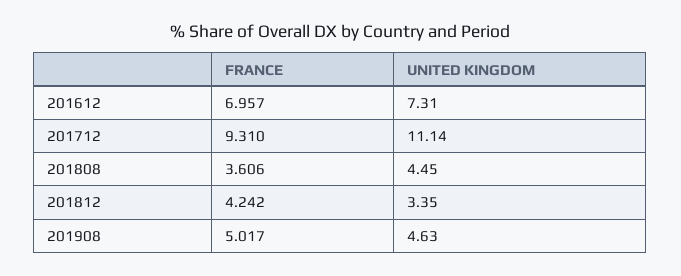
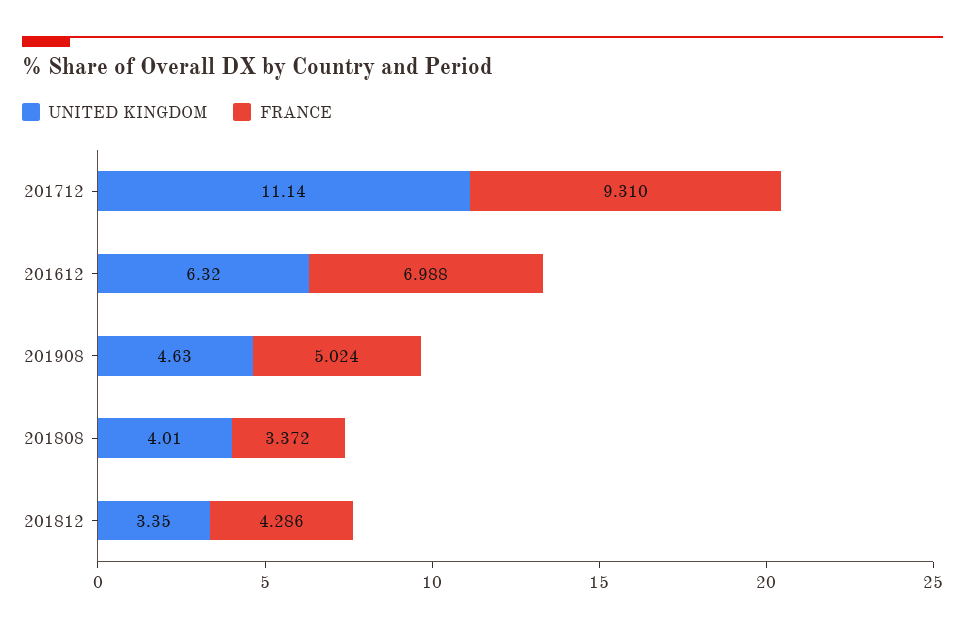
  {
    "FRANCE": {
-     "201612": 6.957,
+     "201612": 6.988,
      "201712": 9.31,
-     "201808": 3.606,
+     "201808": 3.372,
-     "201812": 4.242,
+     "201812": 4.286,
-     "201908": 5.017
+     "201908": 5.024
    },
    "UNITED KINGDOM": {
-     "201612": 7.31,
+     "201612": 6.32,
      "201712": 11.14,
-     "201808": 4.45,
+     "201808": 4.01,
      "201812": 3.35,
      "201908": 4.63
    }
  }

